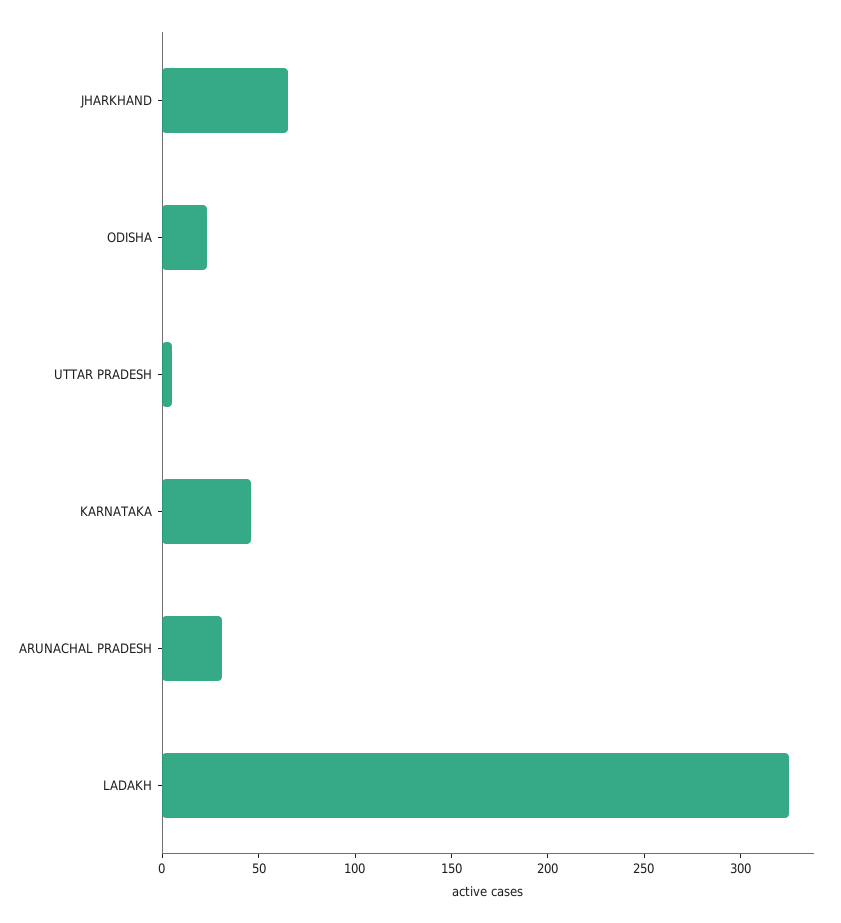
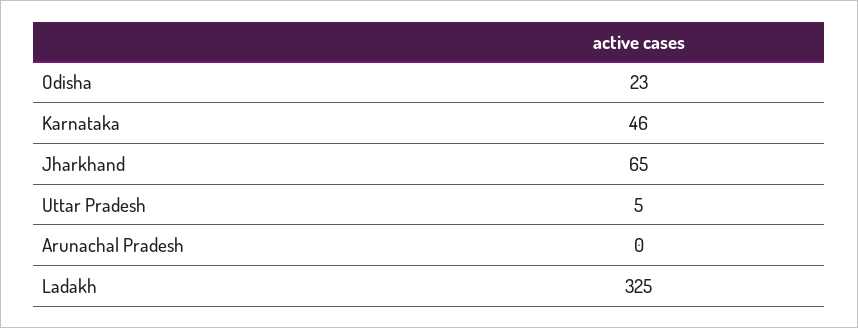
  {
    "JHARKHAND": 65,
    "ODISHA": 23,
    "UTTAR PRADESH": 5,
    "KARNATAKA": 46,
-   "ARUNACHAL PRADESH": 30,
+   "ARUNACHAL PRADESH": 0,
    "LADAKH": 325
  }

